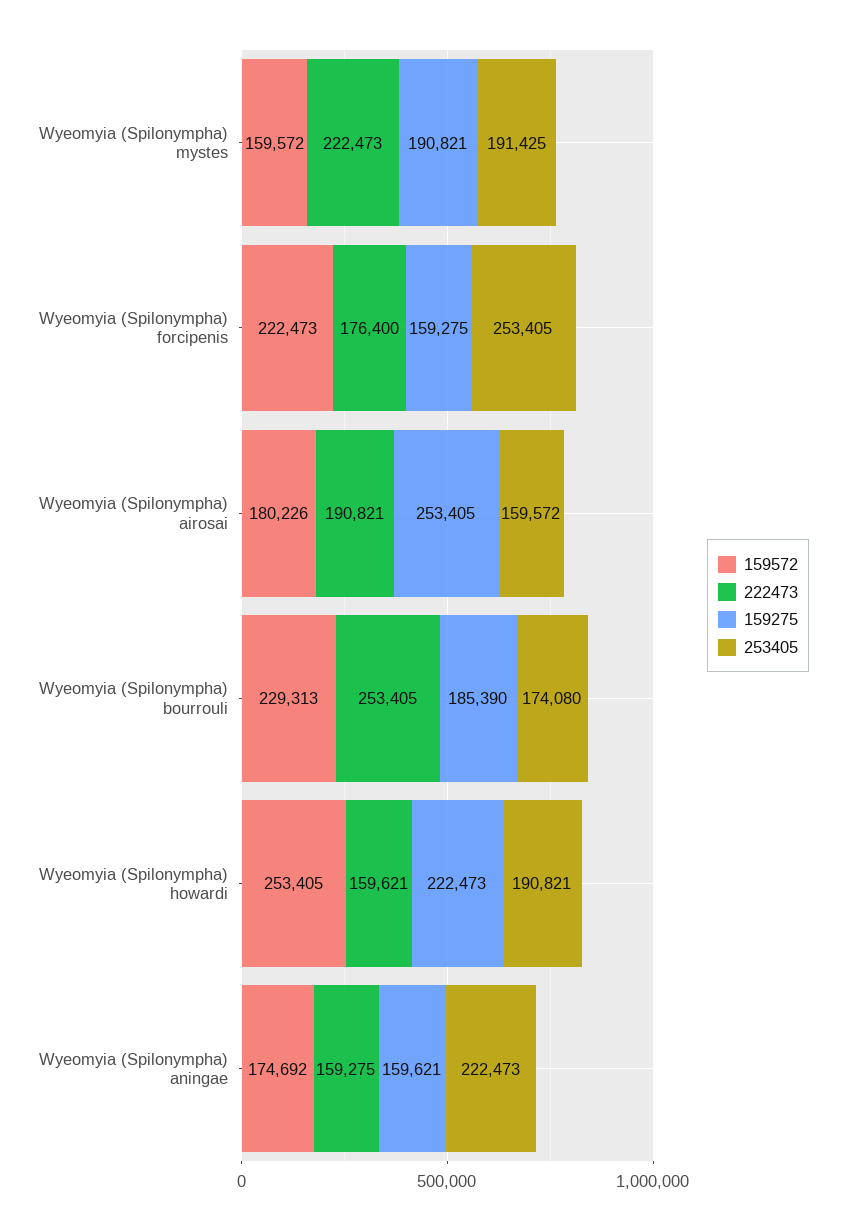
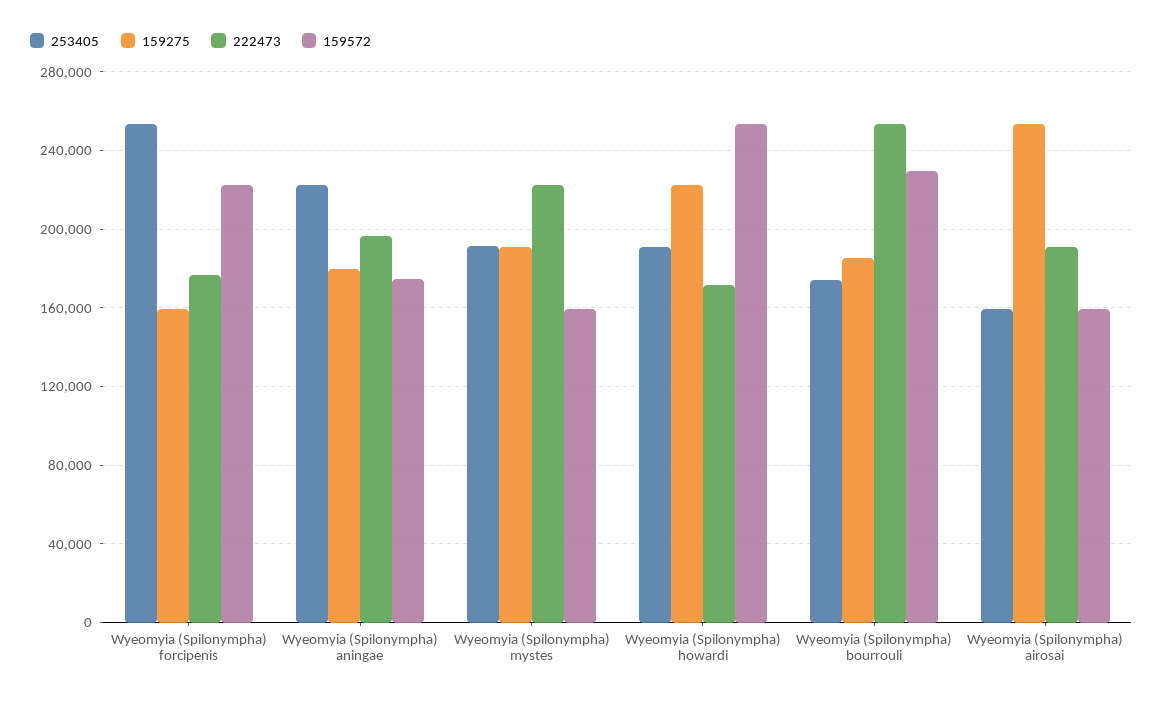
  {
    "159572": {
      "Wyeomyia (Spilonympha) mystes": 159572,
      "Wyeomyia (Spilonympha) forcipenis": 222473,
-     "Wyeomyia (Spilonympha) airosai": 180226,
+     "Wyeomyia (Spilonympha) airosai": 160000,
      "Wyeomyia (Spilonympha) bourrouli": 229313,
      "Wyeomyia (Spilonympha) howardi": 253405,
      "Wyeomyia (Spilonympha) aningae": 174692
    },
    "222473": {
      "Wyeomyia (Spilonympha) mystes": 222473,
      "Wyeomyia (Spilonympha) forcipenis": 176400,
      "Wyeomyia (Spilonympha) airosai": 190821,
      "Wyeomyia (Spilonympha) bourrouli": 253405,
-     "Wyeomyia (Spilonympha) howardi": 159621,
+     "Wyeomyia (Spilonympha) howardi": 170000,
-     "Wyeomyia (Spilonympha) aningae": 159275
+     "Wyeomyia (Spilonympha) aningae": 195000
    },
    "159275": {
      "Wyeomyia (Spilonympha) mystes": 190821,
      "Wyeomyia (Spilonympha) forcipenis": 159275,
      "Wyeomyia (Spilonympha) airosai": 253405,
      "Wyeomyia (Spilonympha) bourrouli": 185390,
      "Wyeomyia (Spilonympha) howardi": 222473,
-     "Wyeomyia (Spilonympha) aningae": 159621
+     "Wyeomyia (Spilonympha) aningae": 180000
    },
    "253405": {
      "Wyeomyia (Spilonympha) mystes": 191425,
      "Wyeomyia (Spilonympha) forcipenis": 253405,
      "Wyeomyia (Spilonympha) airosai": 159572,
      "Wyeomyia (Spilonympha) bourrouli": 174080,
      "Wyeomyia (Spilonympha) howardi": 190821,
      "Wyeomyia (Spilonympha) aningae": 222473
    }
  }

